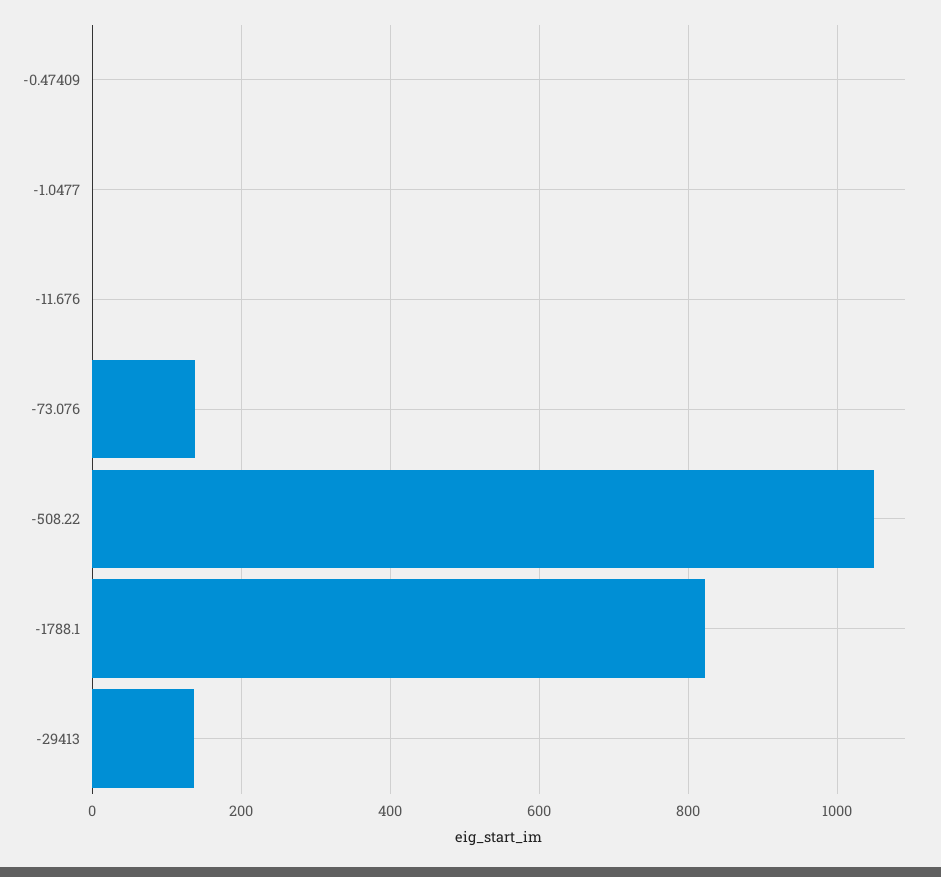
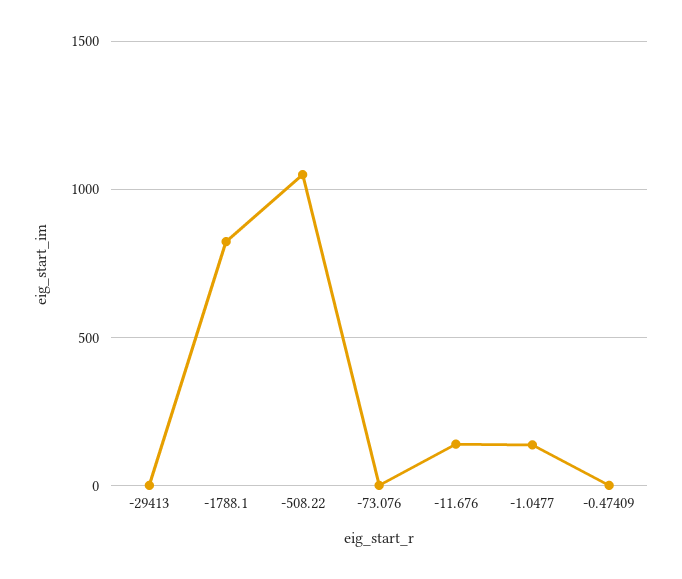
  {
    "-0.47409": 0,
-   "-1.0477": 0,
+   "-1.0477": 150,
-   "-11.676": 0,
+   "-11.676": 150,
-   "-73.076": 140,
+   "-73.076": 0,
    "-508.22": 1040,
    "-1788.1": 820,
-   "-29413": 140
+   "-29413": 0
  }

